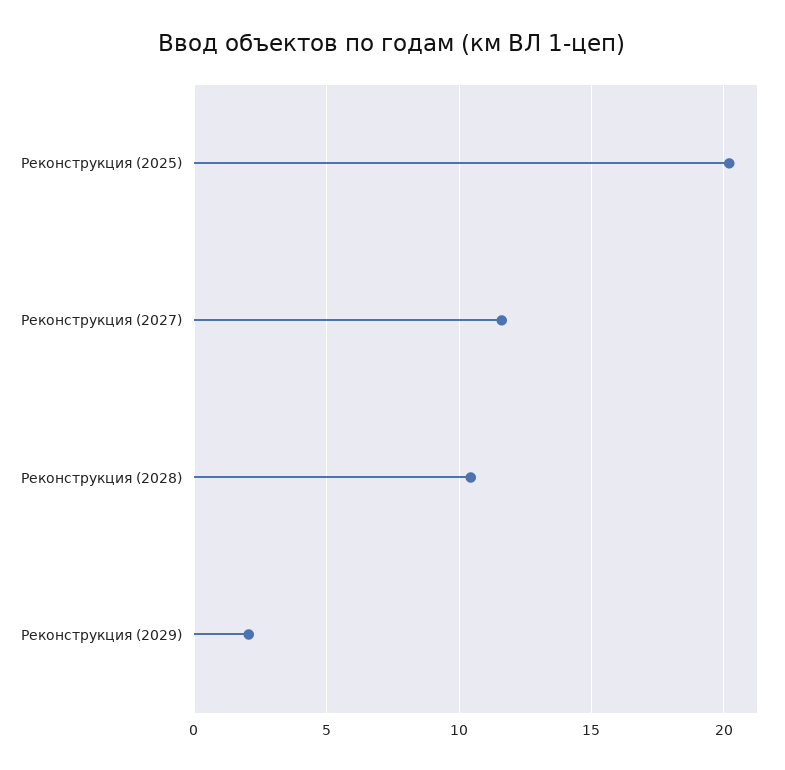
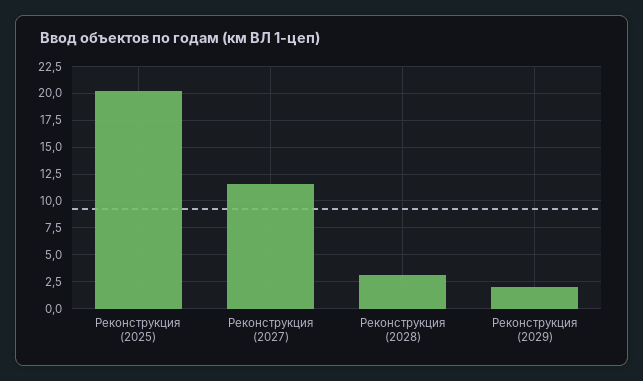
  {
    "Реконструкция (2025)": 20,
    "Реконструкция (2027)": 11.5,
-   "Реконструкция (2028)": 10.5,
+   "Реконструкция (2028)": 2.5,
    "Реконструкция (2029)": 2
  }

